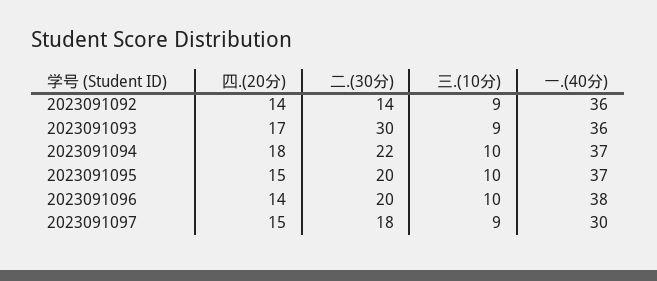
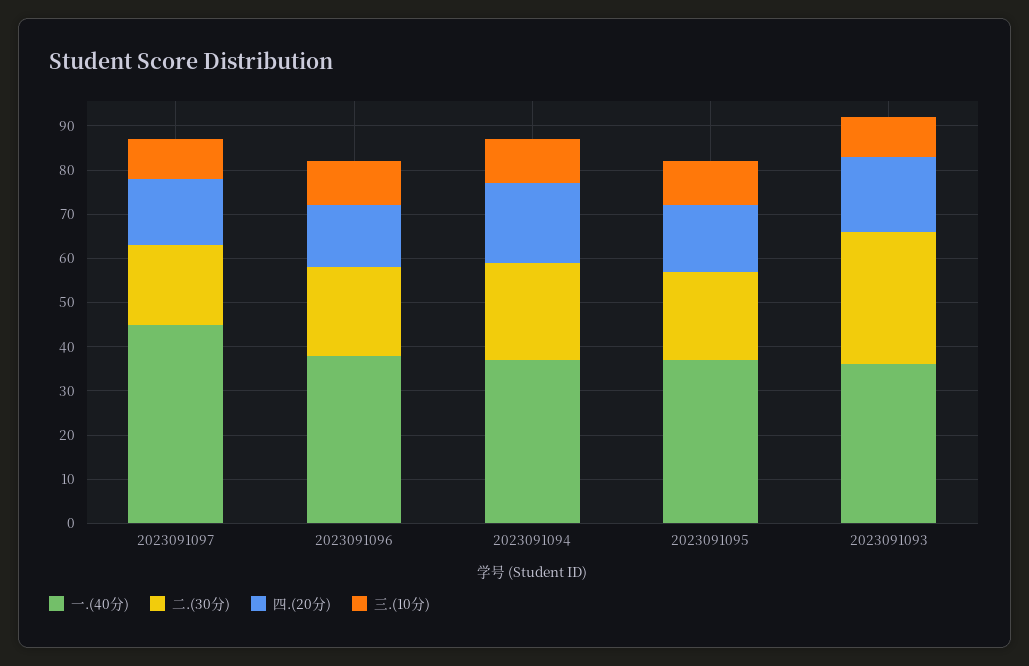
  {
    "四.(20分)": {
-     "2023091092": 14,
      "2023091093": 17,
      "2023091094": 18,
      "2023091095": 15,
      "2023091096": 14,
      "2023091097": 15
    },
    "二.(30分)": {
-     "2023091092": 14,
      "2023091093": 30,
      "2023091094": 22,
      "2023091095": 20,
      "2023091096": 20,
      "2023091097": 18
    },
    "三.(10分)": {
-     "2023091092": 9,
      "2023091093": 9,
      "2023091094": 10,
      "2023091095": 10,
      "2023091096": 10,
      "2023091097": 9
    },
    "一.(40分)": {
-     "2023091092": 36,
      "2023091093": 36,
      "2023091094": 37,
      "2023091095": 37,
      "2023091096": 38,
-     "2023091097": 30
+     "2023091097": 45
    }
  }

